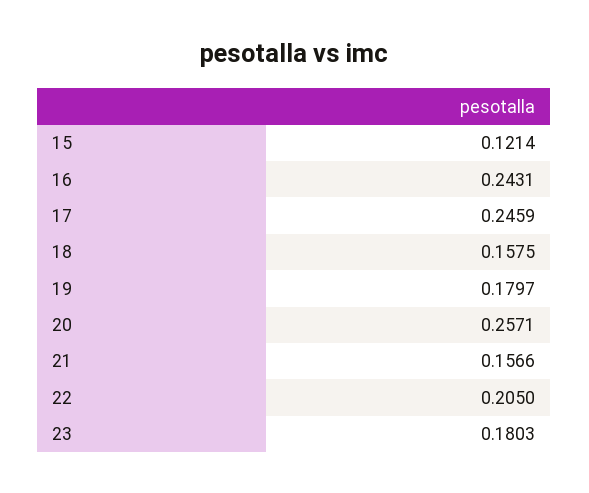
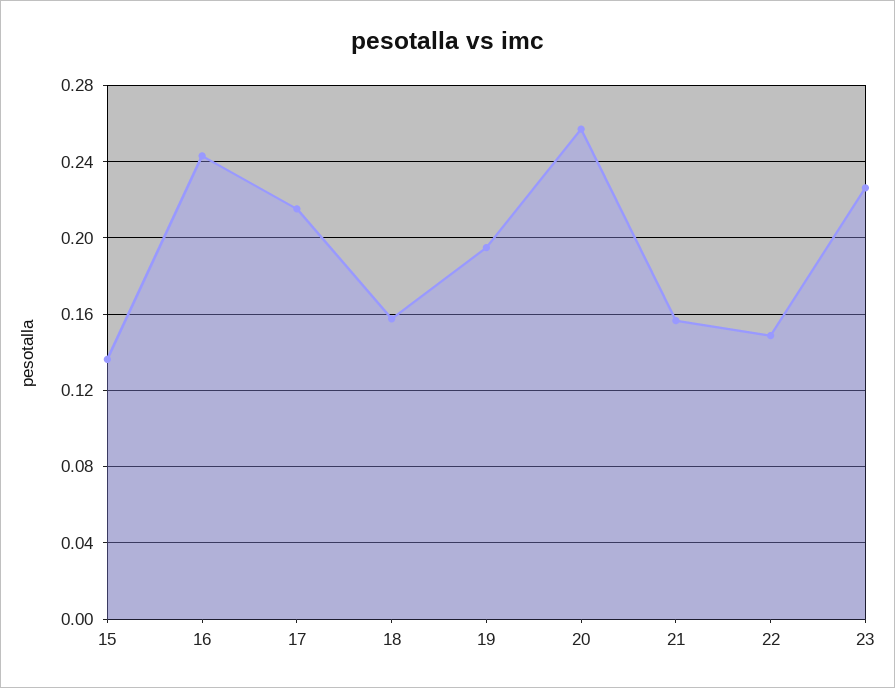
  {
-   "15": 0.1214,
+   "15": 0.135,
    "16": 0.2431,
-   "17": 0.2459,
+   "17": 0.215,
    "18": 0.1575,
-   "19": 0.1797,
+   "19": 0.195,
    "20": 0.2571,
    "21": 0.1566,
-   "22": 0.205,
+   "22": 0.15,
-   "23": 0.1803
+   "23": 0.225
  }

